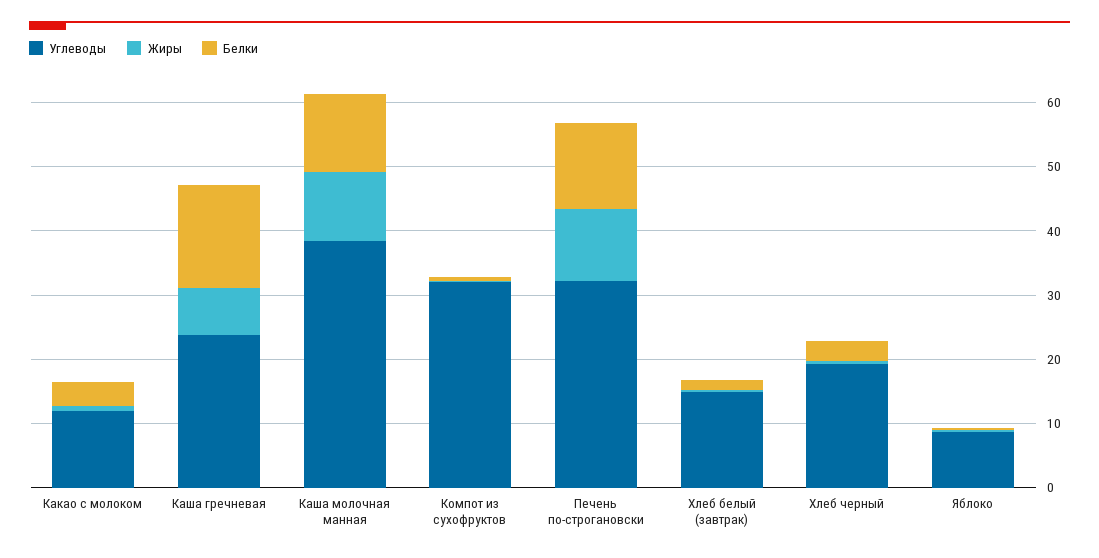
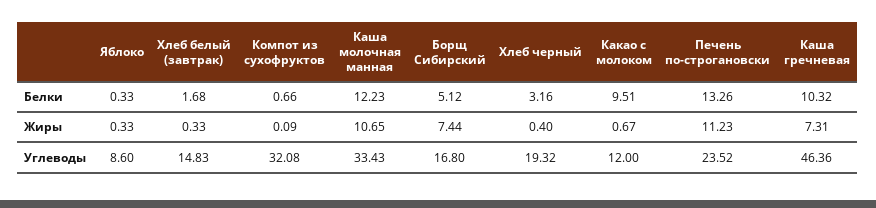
  {
    "Углеводы": {
      "Какао с молоком": 12,
-     "Каша гречневая": 24,
+     "Каша гречневая": 46.36,
-     "Каша молочная манная": 38,
+     "Каша молочная манная": 33.43,
      "Компот из сухофруктов": 32.08,
-     "Печень по-строгановски": 32,
+     "Печень по-строгановски": 23.52,
      "Хлеб белый (завтрак)": 14.83,
      "Хлеб черный": 19.32,
-     "Яблоко": 8.6
+     "Яблоко": 8.6,
+     "Борщ Сибирский": 16.8
    },
    "Жиры": {
      "Какао с молоком": 0.67,
      "Каша гречневая": 7.31,
      "Каша молочная манная": 10.65,
      "Компот из сухофруктов": 0.09,
      "Печень по-строгановски": 11.23,
      "Хлеб белый (завтрак)": 0.33,
      "Хлеб черный": 0.4,
-     "Яблоко": 0.33
+     "Яблоко": 0.33,
+     "Борщ Сибирский": 7.44
    },
    "Белки": {
-     "Какао с молоком": 4,
+     "Какао с молоком": 9.51,
-     "Каша гречневая": 16,
+     "Каша гречневая": 10.32,
      "Каша молочная манная": 12.23,
      "Компот из сухофруктов": 0.66,
      "Печень по-строгановски": 13.26,
      "Хлеб белый (завтрак)": 1.68,
      "Хлеб черный": 3.16,
-     "Яблоко": 0.33
+     "Яблоко": 0.33,
+     "Борщ Сибирский": 5.12
    }
  }

